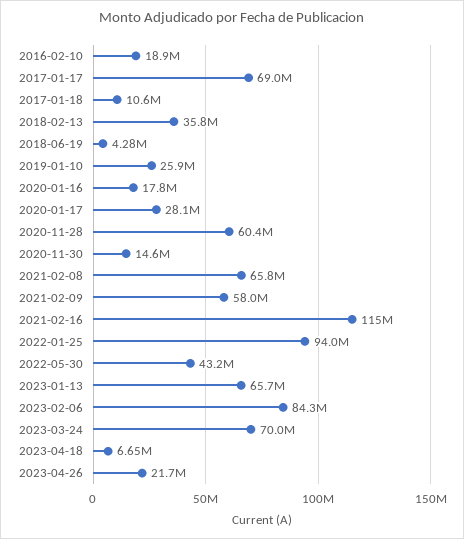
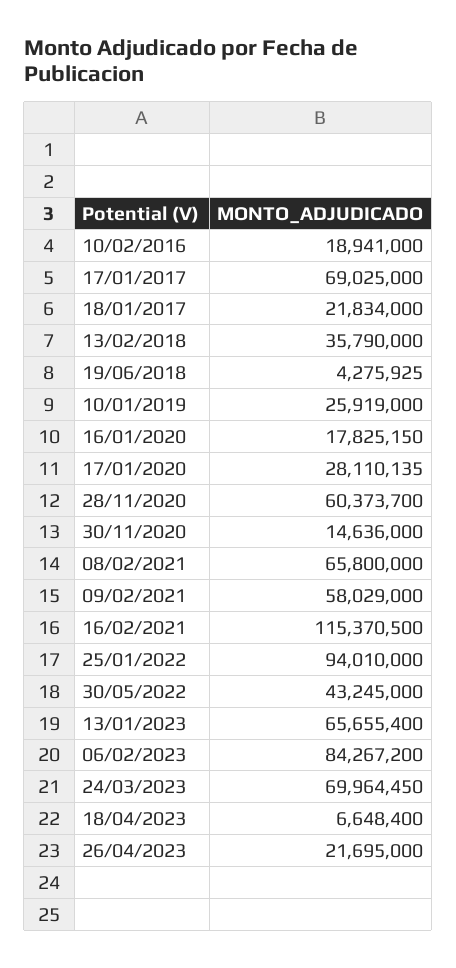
  {
    "2016-02-10": 18941000,
    "2017-01-17": 69025000,
-   "2017-01-18": 10600000,
+   "2017-01-18": 21834000,
    "2018-02-13": 35790000,
    "2018-06-19": 4275925,
    "2019-01-10": 25919000,
    "2020-01-16": 17825150,
    "2020-01-17": 28110135,
    "2020-11-28": 60373700,
    "2020-11-30": 14636000,
    "2021-02-08": 65800000,
    "2021-02-09": 58029000,
    "2021-02-16": 115370500,
    "2022-01-25": 94010000,
    "2022-05-30": 43245000,
    "2023-01-13": 65655400,
    "2023-02-06": 84267200,
    "2023-03-24": 69964450,
    "2023-04-18": 6648400,
    "2023-04-26": 21695000
  }

